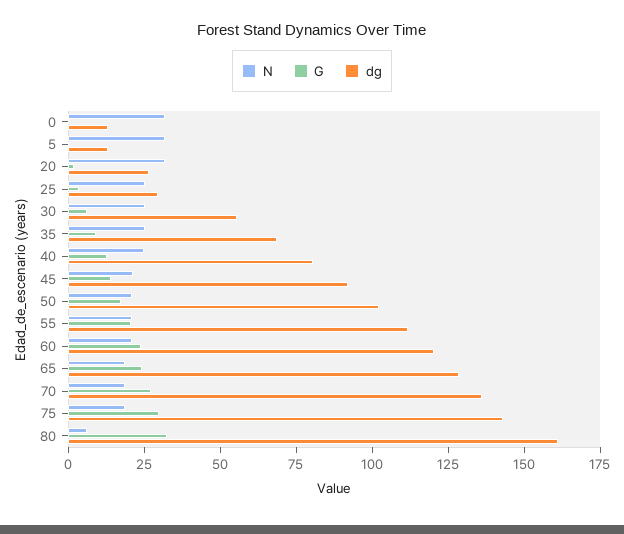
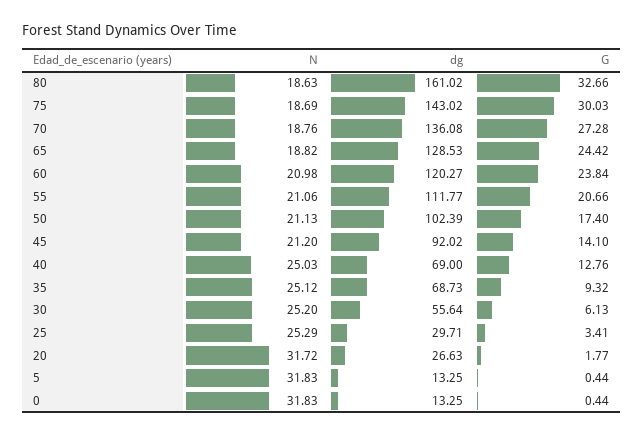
  {
    "N": {
      "0": 31.83,
      "5": 31.83,
      "20": 31.72,
      "25": 25.29,
      "30": 25.2,
      "35": 25.12,
      "40": 25.03,
      "45": 21.2,
      "50": 21.13,
      "55": 21.06,
      "60": 20.98,
      "65": 18.82,
      "70": 18.76,
      "75": 18.69,
-     "80": 5
+     "80": 18.63
    },
    "G": {
      "0": 0.44,
      "5": 0.44,
      "20": 1.77,
      "25": 3.41,
      "30": 6.13,
      "35": 9.32,
      "40": 12.76,
      "45": 14.1,
      "50": 17.4,
      "55": 20.66,
      "60": 23.84,
      "65": 24.42,
      "70": 27.28,
      "75": 30.03,
      "80": 32.66
    },
    "dg": {
      "0": 13.25,
      "5": 13.25,
      "20": 26.63,
      "25": 29.71,
      "30": 55.64,
      "35": 68.73,
-     "40": 80,
+     "40": 69,
      "45": 92.02,
      "50": 102.39,
      "55": 111.77,
      "60": 120.27,
      "65": 128.53,
      "70": 136.08,
      "75": 143.02,
      "80": 161.02
    }
  }

